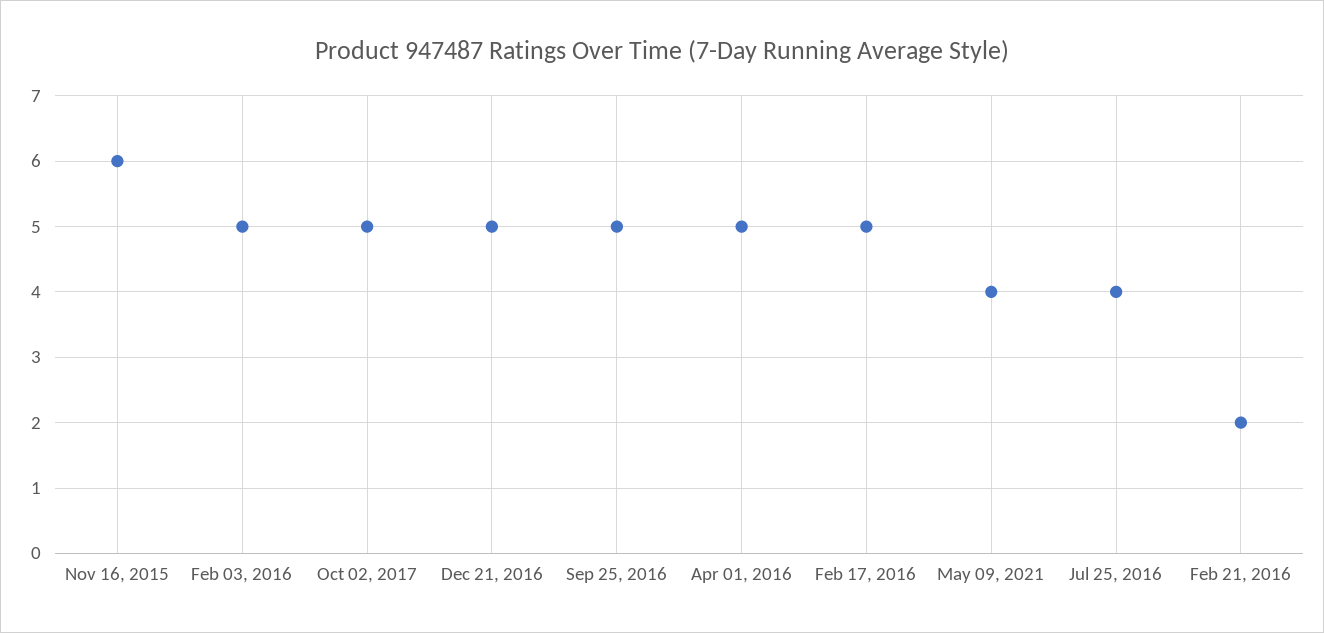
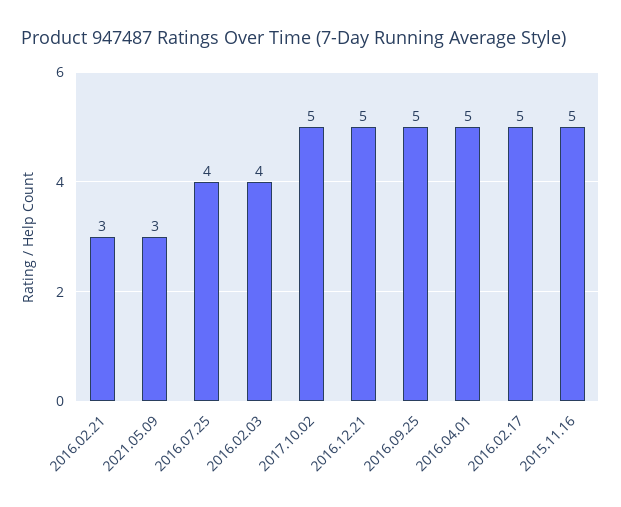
  {
-   "Nov 16, 2015": 6,
+   "Nov 16, 2015": 5,
-   "Feb 03, 2016": 5,
+   "Feb 03, 2016": 4,
    "Oct 02, 2017": 5,
    "Dec 21, 2016": 5,
    "Sep 25, 2016": 5,
    "Apr 01, 2016": 5,
    "Feb 17, 2016": 5,
-   "May 09, 2021": 4,
+   "May 09, 2021": 3,
    "Jul 25, 2016": 4,
-   "Feb 21, 2016": 2
+   "Feb 21, 2016": 3
  }

